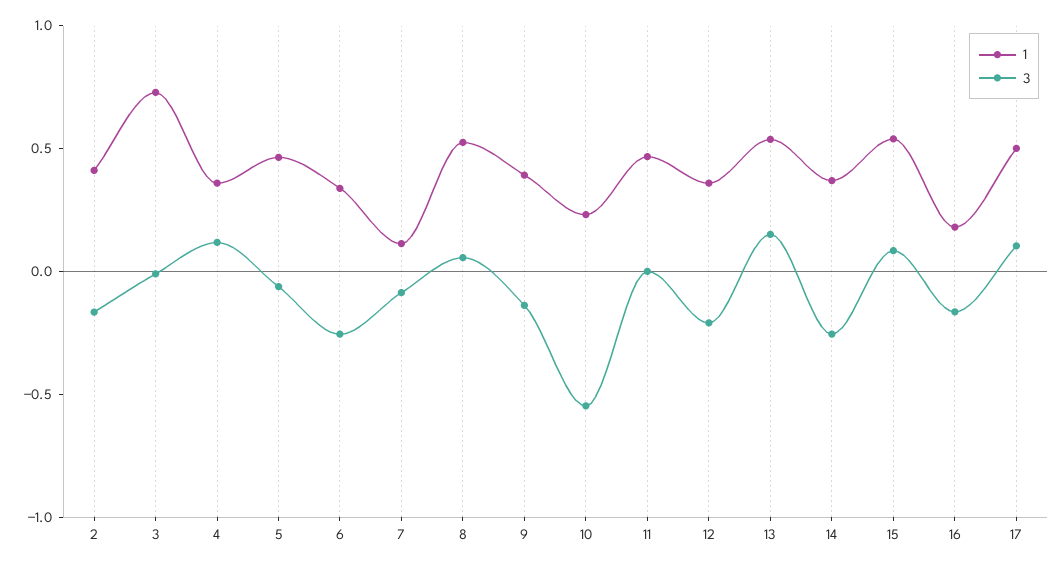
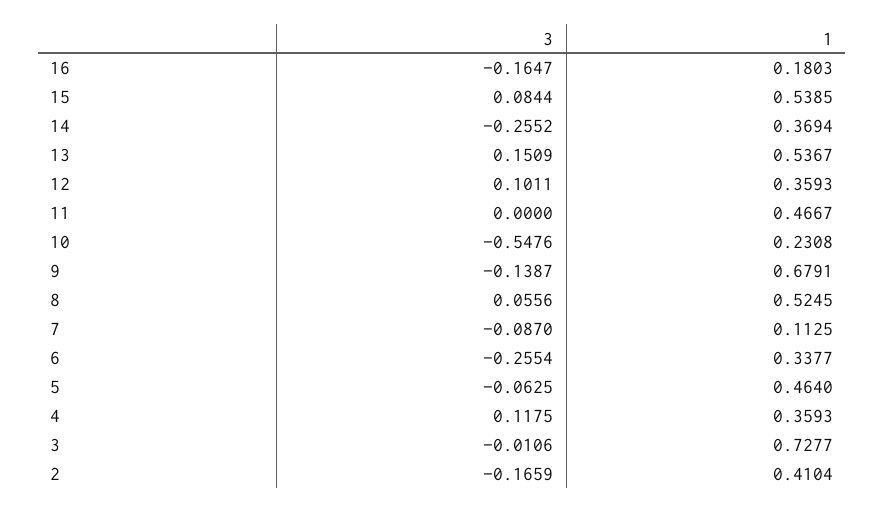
  {
    "1": {
      "2": 0.4104,
      "3": 0.7277,
      "4": 0.3593,
      "5": 0.464,
      "6": 0.3377,
      "7": 0.1125,
      "8": 0.5245,
-     "9": 0.4,
+     "9": 0.6791,
      "10": 0.2308,
      "11": 0.4667,
      "12": 0.3593,
      "13": 0.5367,
      "14": 0.3694,
      "15": 0.5385,
-     "16": 0.1803,
+     "16": 0.1803
-     "17": 0.5
    },
    "3": {
      "2": -0.1659,
      "3": -0.0106,
      "4": 0.1175,
      "5": -0.0625,
      "6": -0.2554,
      "7": -0.087,
      "8": 0.0556,
      "9": -0.1387,
      "10": -0.5476,
      "11": 0,
-     "12": -0.2,
+     "12": 0.1011,
      "13": 0.1509,
      "14": -0.2552,
      "15": 0.0844,
-     "16": -0.1647,
+     "16": -0.1647
-     "17": 0.1
    }
  }

